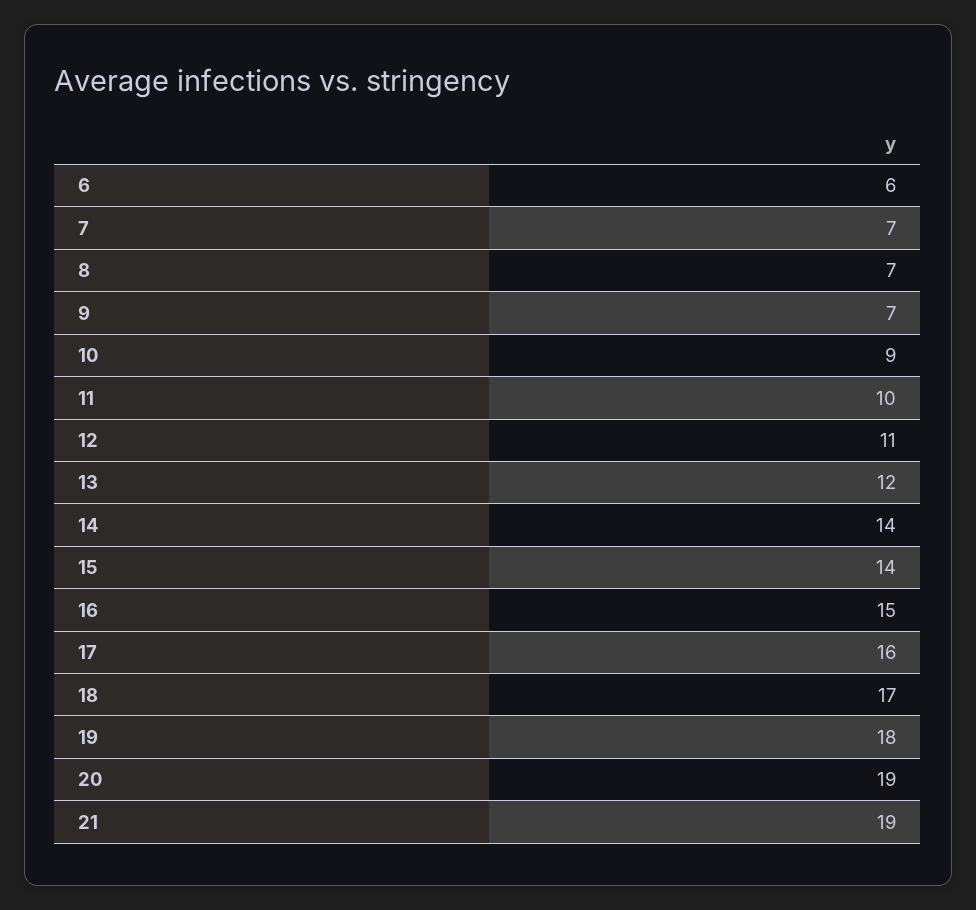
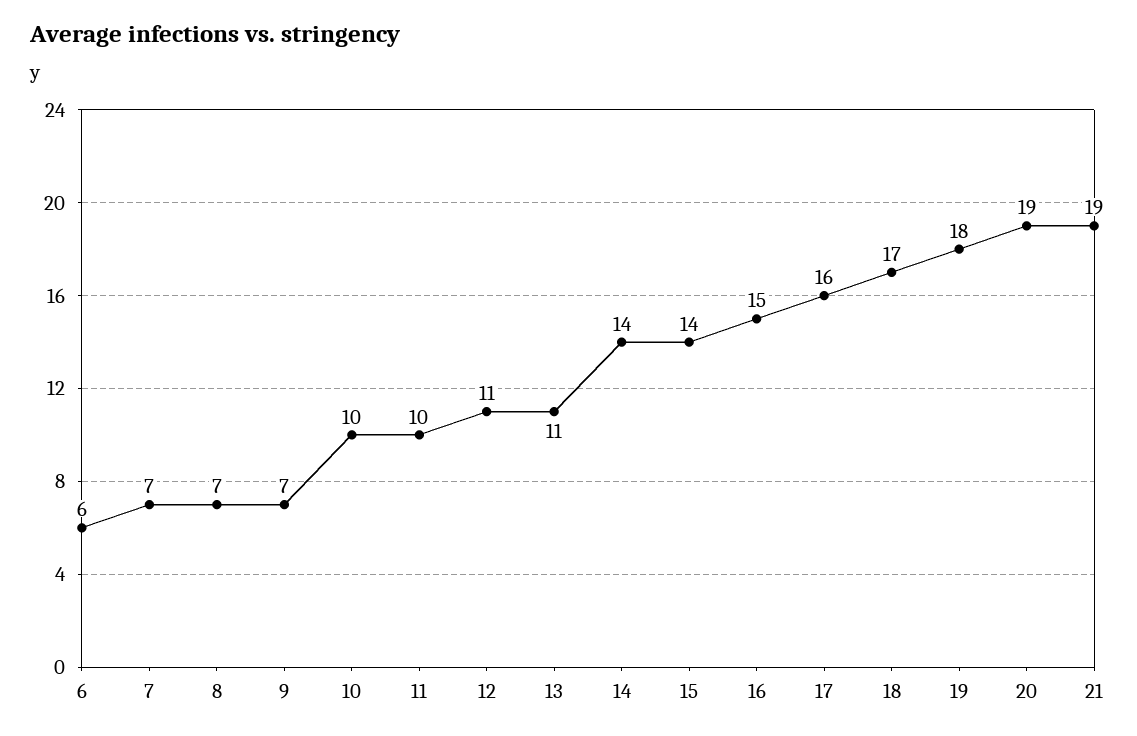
  {
    "6": 6,
    "7": 7,
    "8": 7,
    "9": 7,
-   "10": 9,
+   "10": 10,
    "11": 10,
    "12": 11,
-   "13": 12,
+   "13": 11,
    "14": 14,
    "15": 14,
    "16": 15,
    "17": 16,
    "18": 17,
    "19": 18,
    "20": 19,
    "21": 19
  }

